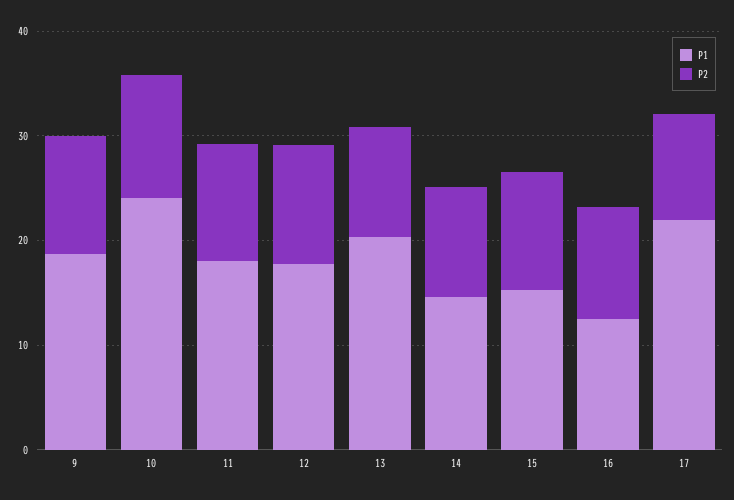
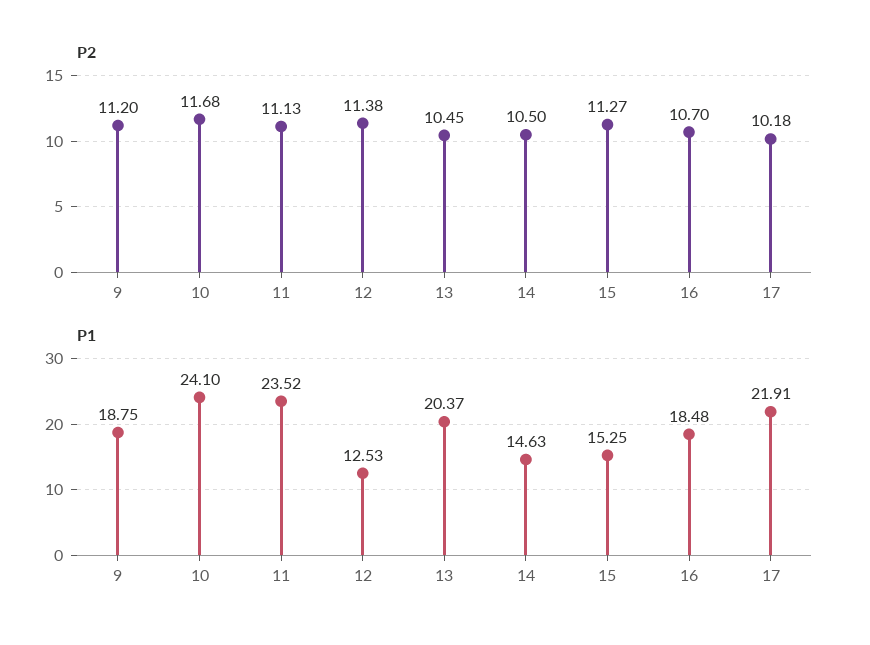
  {
    "P1": {
      "9": 18.75,
      "10": 24.1,
-     "11": 18,
+     "11": 23.52,
-     "12": 18,
+     "12": 12.53,
      "13": 20.37,
      "14": 14.63,
      "15": 15.25,
-     "16": 12,
+     "16": 18.48,
      "17": 21.91
    },
    "P2": {
      "9": 11.2,
      "10": 11.68,
      "11": 11.13,
      "12": 11.38,
      "13": 10.45,
      "14": 10.5,
      "15": 11.27,
      "16": 10.7,
      "17": 10.18
    }
  }

